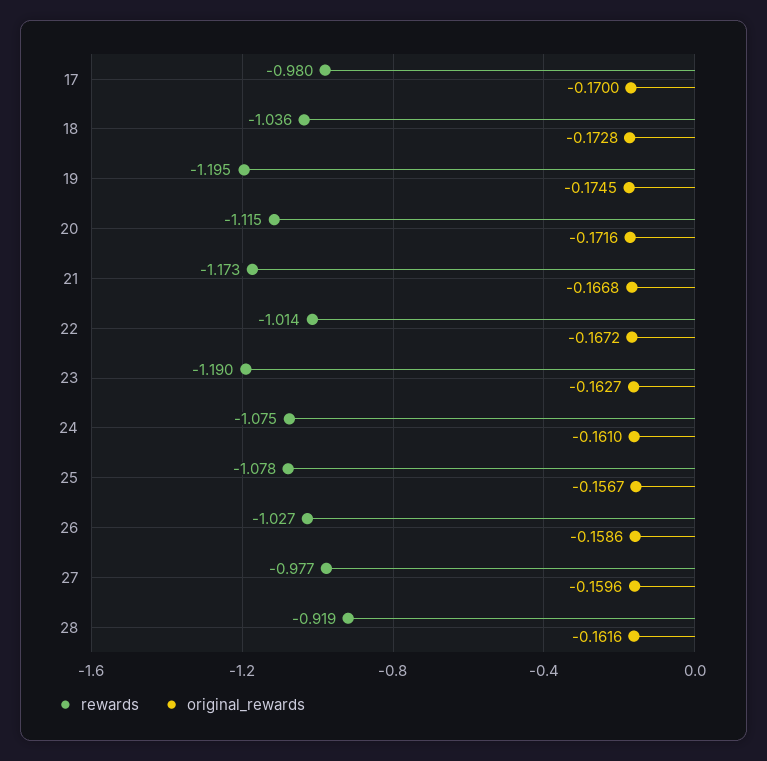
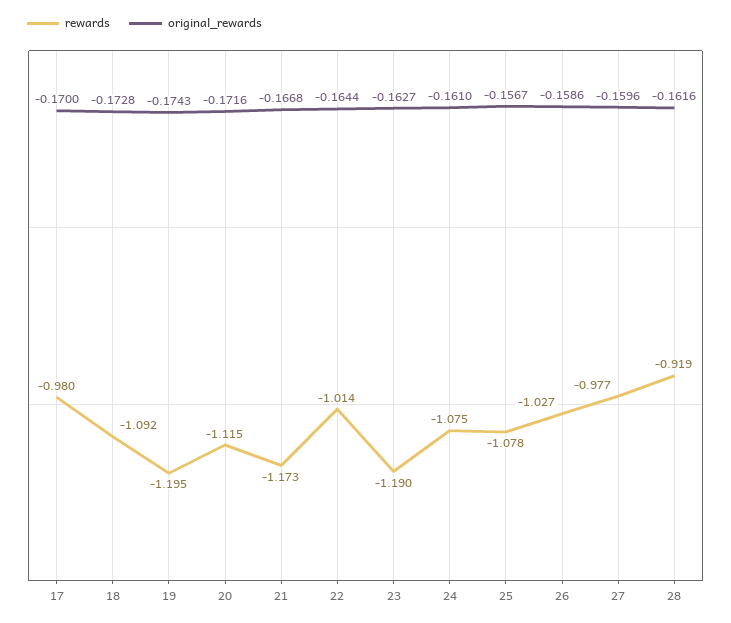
  {
    "rewards": {
      "17": -0.98,
-     "18": -1.036,
+     "18": -1.092,
      "19": -1.195,
      "20": -1.115,
      "21": -1.173,
      "22": -1.014,
      "23": -1.19,
      "24": -1.075,
      "25": -1.078,
      "26": -1.027,
      "27": -0.977,
      "28": -0.919
    },
    "original_rewards": {
      "17": -0.17,
      "18": -0.1728,
-     "19": -0.1745,
+     "19": -0.1743,
      "20": -0.1716,
      "21": -0.1668,
-     "22": -0.1672,
+     "22": -0.1644,
      "23": -0.1627,
      "24": -0.161,
      "25": -0.1567,
      "26": -0.1586,
      "27": -0.1596,
      "28": -0.1616
    }
  }

